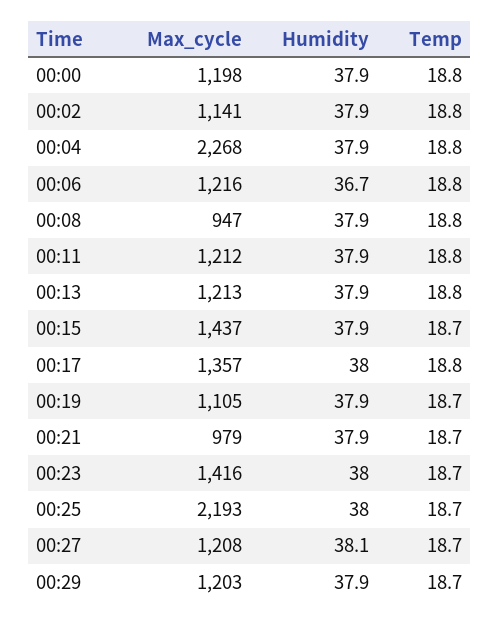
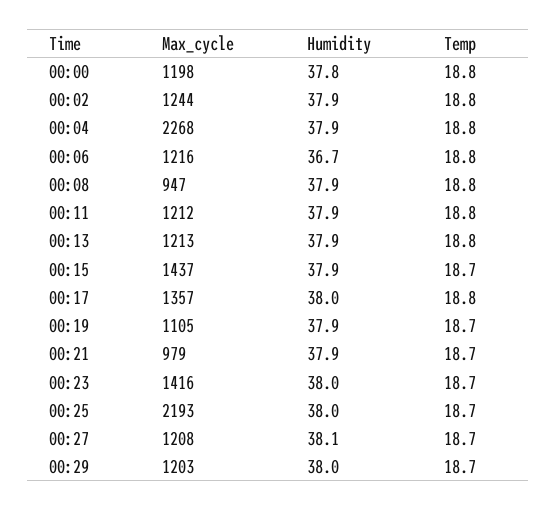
  {
    "Max_cycle": {
      "00:00": 1198,
-     "00:02": 1141,
+     "00:02": 1244,
      "00:04": 2268,
      "00:06": 1216,
      "00:08": 947,
      "00:11": 1212,
      "00:13": 1213,
      "00:15": 1437,
      "00:17": 1357,
      "00:19": 1105,
      "00:21": 979,
      "00:23": 1416,
      "00:25": 2193,
      "00:27": 1208,
      "00:29": 1203
    },
    "Humidity": {
-     "00:00": 37.9,
+     "00:00": 37.8,
      "00:02": 37.9,
      "00:04": 37.9,
      "00:06": 36.7,
      "00:08": 37.9,
      "00:11": 37.9,
      "00:13": 37.9,
      "00:15": 37.9,
      "00:17": 38,
      "00:19": 37.9,
      "00:21": 37.9,
      "00:23": 38,
      "00:25": 38,
      "00:27": 38.1,
-     "00:29": 37.9
+     "00:29": 38
    },
    "Temp": {
      "00:00": 18.8,
      "00:02": 18.8,
      "00:04": 18.8,
      "00:06": 18.8,
      "00:08": 18.8,
      "00:11": 18.8,
      "00:13": 18.8,
      "00:15": 18.7,
      "00:17": 18.8,
      "00:19": 18.7,
      "00:21": 18.7,
      "00:23": 18.7,
      "00:25": 18.7,
      "00:27": 18.7,
      "00:29": 18.7
    }
  }

